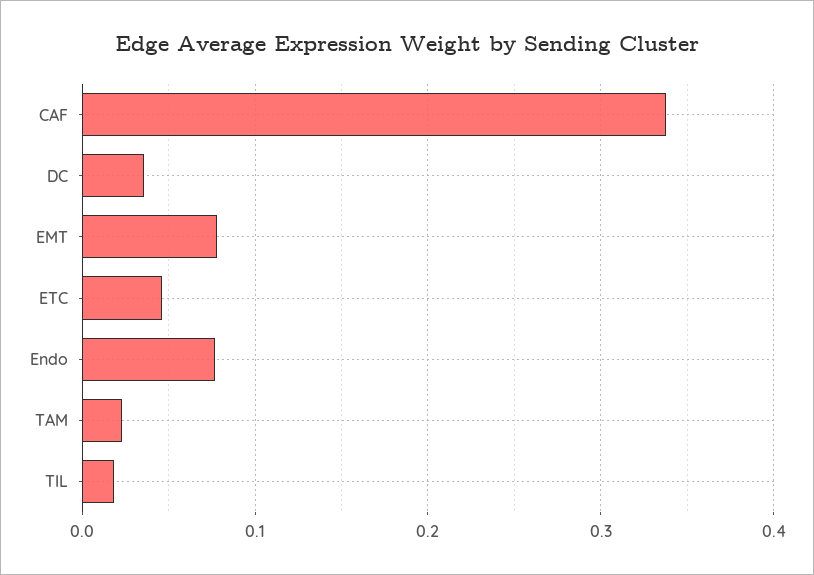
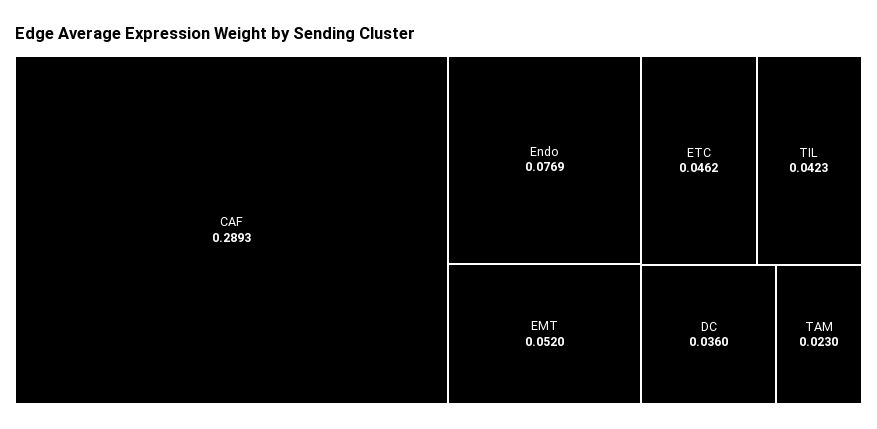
  {
-   "CAF": 0.34,
+   "CAF": 0.2893,
    "DC": 0.036,
-   "EMT": 0.08,
+   "EMT": 0.052,
    "ETC": 0.0462,
    "Endo": 0.0769,
    "TAM": 0.023,
-   "TIL": 0.02
+   "TIL": 0.0423
  }

